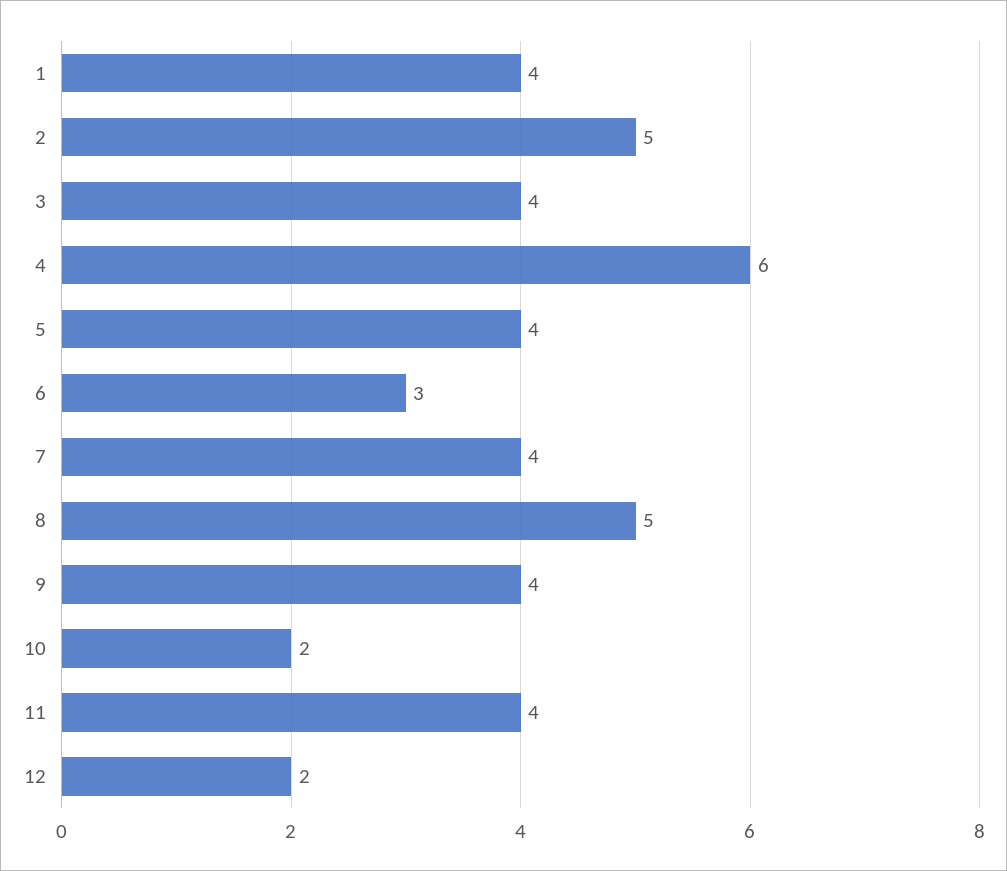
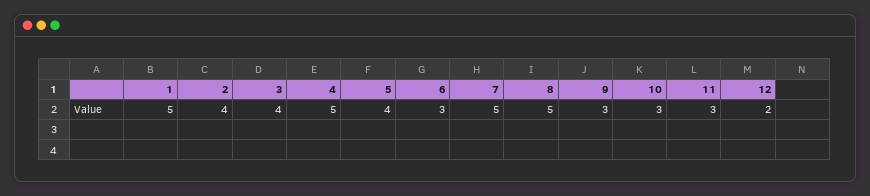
  {
-   "1": 4,
+   "1": 5,
-   "2": 5,
+   "2": 4,
    "3": 4,
-   "4": 6,
+   "4": 5,
    "5": 4,
    "6": 3,
-   "7": 4,
+   "7": 5,
    "8": 5,
-   "9": 4,
+   "9": 3,
-   "10": 2,
+   "10": 3,
-   "11": 4,
+   "11": 3,
    "12": 2
  }

